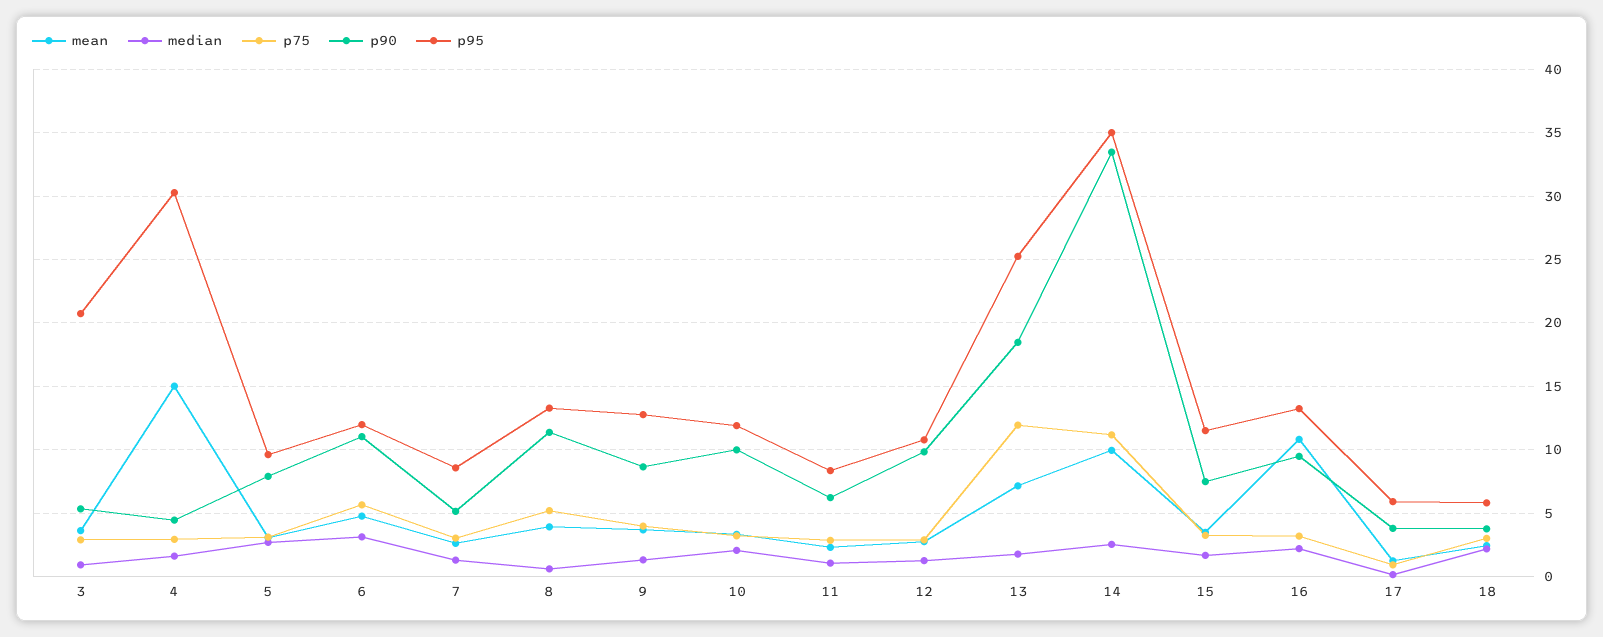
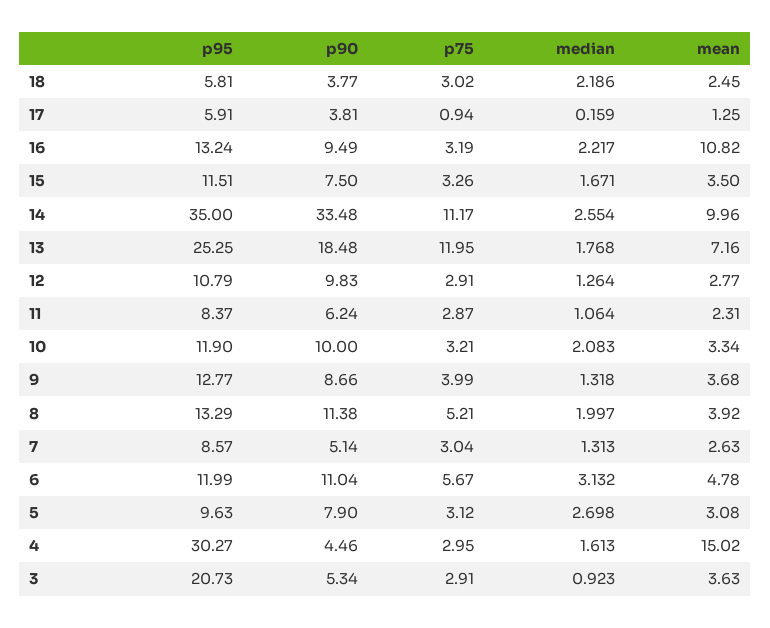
  {
    "mean": {
      "3": 3.63,
      "4": 15.02,
      "5": 3.08,
      "6": 4.78,
      "7": 2.63,
      "8": 3.92,
      "9": 3.68,
      "10": 3.34,
      "11": 2.31,
      "12": 2.77,
      "13": 7.16,
      "14": 9.96,
      "15": 3.5,
      "16": 10.82,
      "17": 1.25,
      "18": 2.45
    },
    "median": {
      "3": 0.923,
      "4": 1.613,
      "5": 2.698,
      "6": 3.132,
      "7": 1.313,
-     "8": 0.5,
+     "8": 1.997,
      "9": 1.318,
      "10": 2.083,
      "11": 1.064,
      "12": 1.264,
      "13": 1.768,
      "14": 2.554,
      "15": 1.671,
      "16": 2.217,
      "17": 0.159,
      "18": 2.186
    },
    "p75": {
      "3": 2.91,
      "4": 2.95,
      "5": 3.12,
      "6": 5.67,
      "7": 3.04,
      "8": 5.21,
      "9": 3.99,
      "10": 3.21,
      "11": 2.87,
      "12": 2.91,
      "13": 11.95,
      "14": 11.17,
      "15": 3.26,
      "16": 3.19,
      "17": 0.94,
      "18": 3.02
    },
    "p90": {
      "3": 5.34,
      "4": 4.46,
      "5": 7.9,
      "6": 11.04,
      "7": 5.14,
      "8": 11.38,
      "9": 8.66,
      "10": 10,
      "11": 6.24,
      "12": 9.83,
      "13": 18.48,
      "14": 33.48,
      "15": 7.5,
      "16": 9.49,
      "17": 3.81,
      "18": 3.77
    },
    "p95": {
      "3": 20.73,
      "4": 30.27,
      "5": 9.63,
      "6": 11.99,
      "7": 8.57,
      "8": 13.29,
      "9": 12.77,
      "10": 11.9,
      "11": 8.37,
      "12": 10.79,
      "13": 25.25,
      "14": 35,
      "15": 11.51,
      "16": 13.24,
      "17": 5.91,
      "18": 5.81
    }
  }

